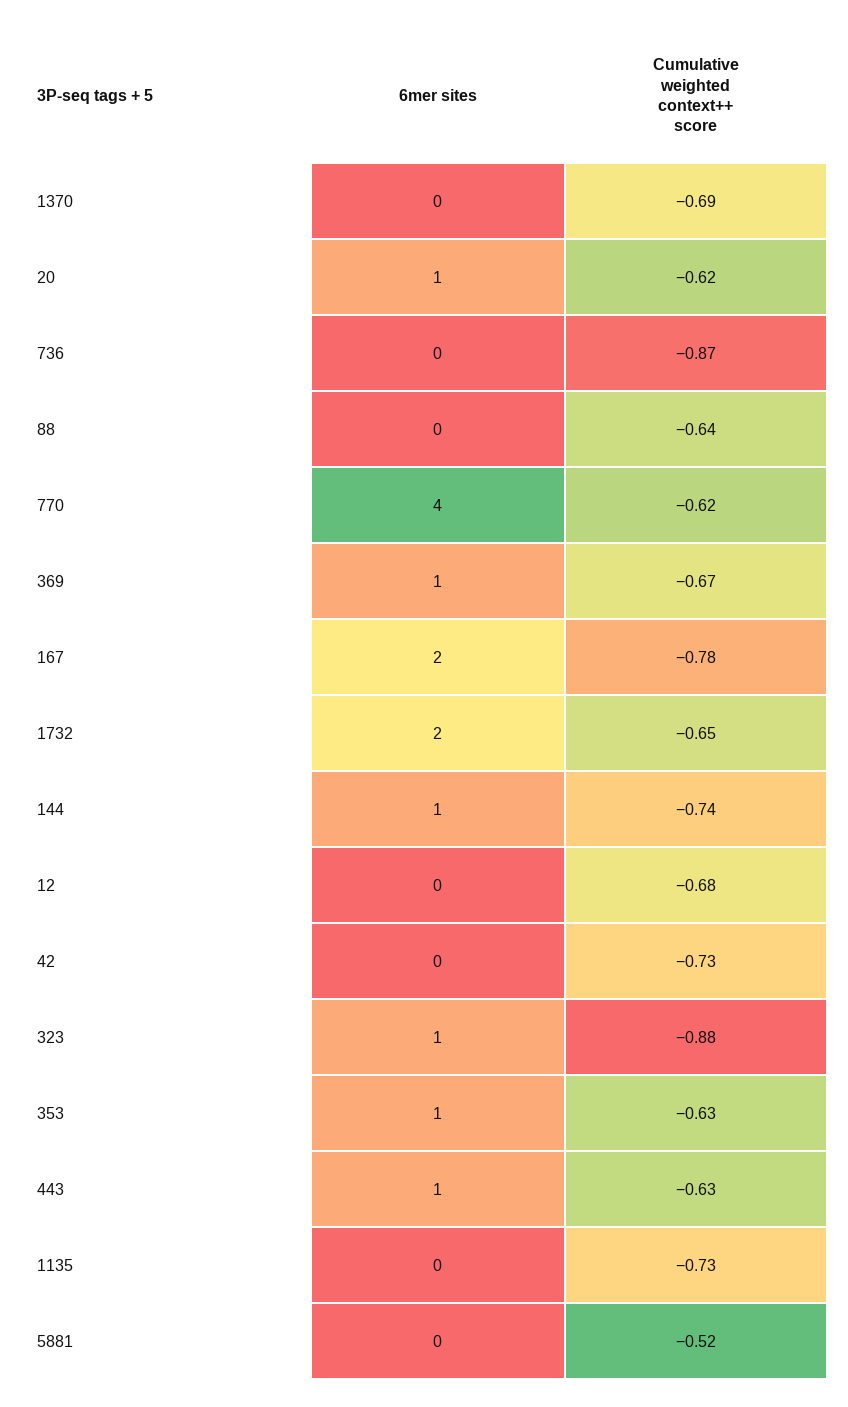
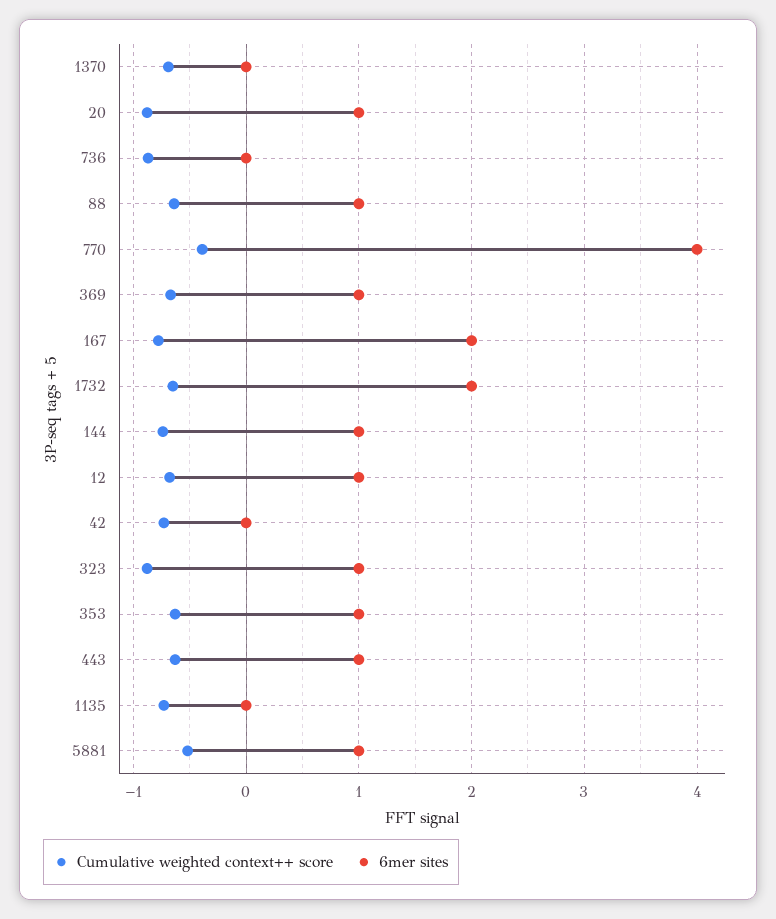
  {
    "6mer sites": {
      "1370": 0,
      "20": 1,
      "736": 0,
-     "88": 0,
+     "88": 1,
      "770": 4,
      "369": 1,
      "167": 2,
      "1732": 2,
      "144": 1,
-     "12": 0,
+     "12": 1,
      "42": 0,
      "323": 1,
      "353": 1,
      "443": 1,
      "1135": 0,
-     "5881": 0
+     "5881": 1
    },
    "Cumulative weighted context++ score": {
      "1370": -0.69,
-     "20": -0.62,
+     "20": -0.9,
      "736": -0.87,
      "88": -0.64,
-     "770": -0.62,
+     "770": -0.4,
      "369": -0.67,
      "167": -0.78,
      "1732": -0.65,
      "144": -0.74,
      "12": -0.68,
      "42": -0.73,
      "323": -0.88,
      "353": -0.63,
      "443": -0.63,
      "1135": -0.73,
      "5881": -0.52
    }
  }

